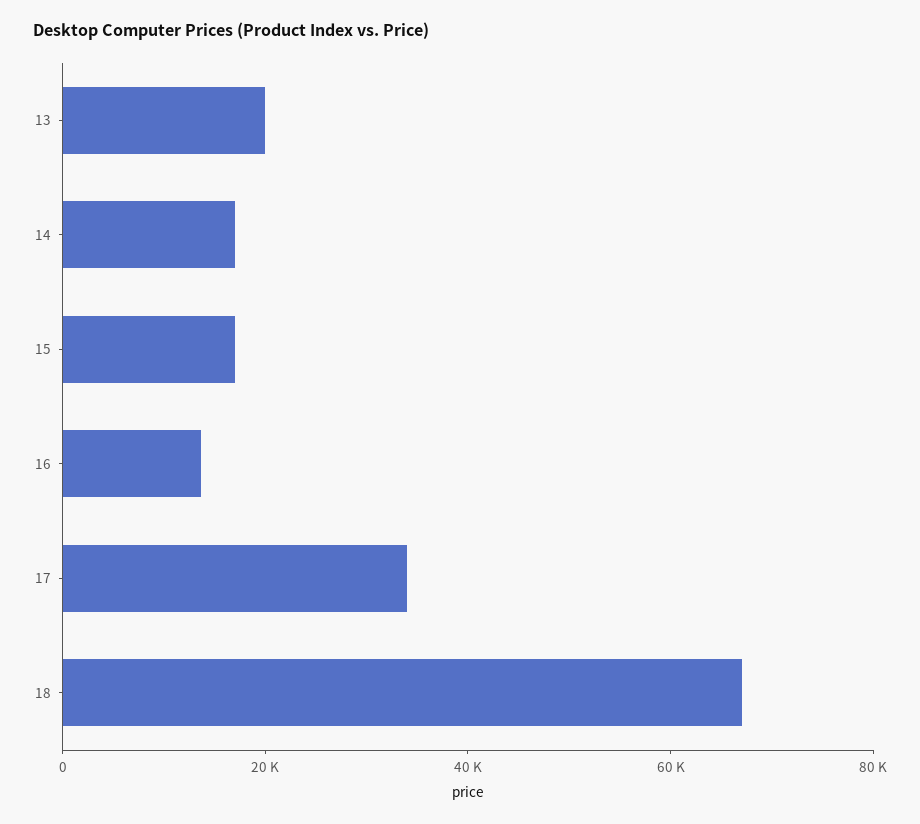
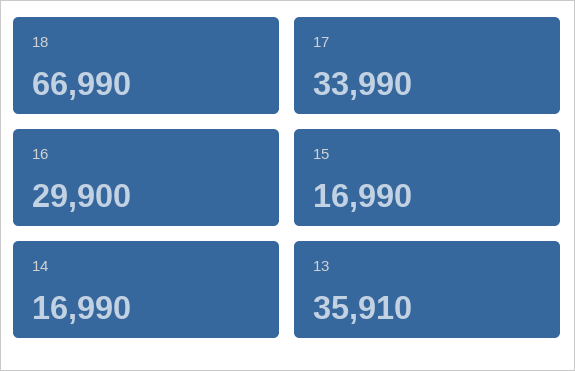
  {
-   "13": 20000,
+   "13": 35910,
    "14": 16990,
    "15": 16990,
-   "16": 15000,
+   "16": 29900,
    "17": 33990,
    "18": 66990
  }

